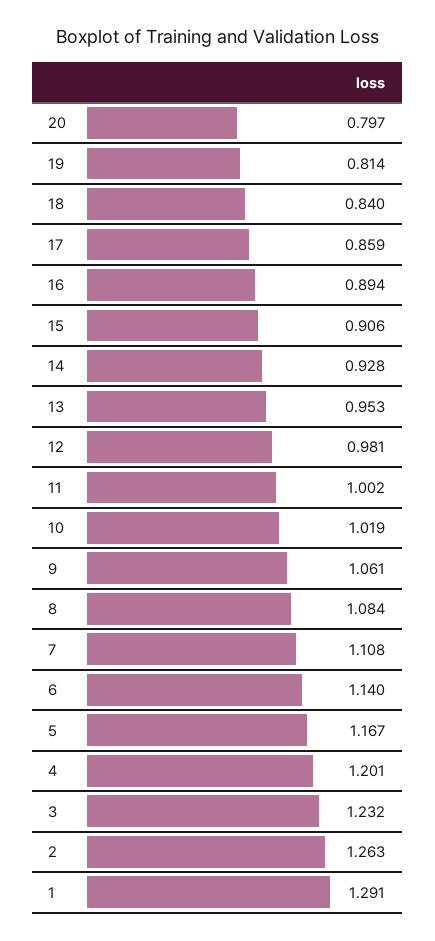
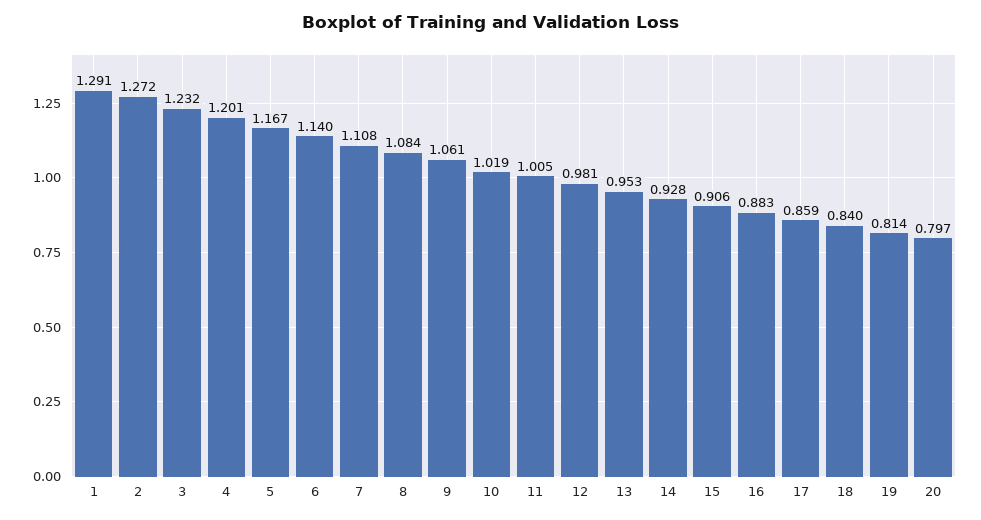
  {
    "20": 0.797,
    "19": 0.814,
    "18": 0.84,
    "17": 0.859,
-   "16": 0.894,
+   "16": 0.883,
    "15": 0.906,
    "14": 0.928,
    "13": 0.953,
    "12": 0.981,
-   "11": 1.002,
+   "11": 1.005,
    "10": 1.019,
    "9": 1.061,
    "8": 1.084,
    "7": 1.108,
    "6": 1.14,
    "5": 1.167,
    "4": 1.201,
    "3": 1.232,
-   "2": 1.263,
+   "2": 1.272,
    "1": 1.291
  }

